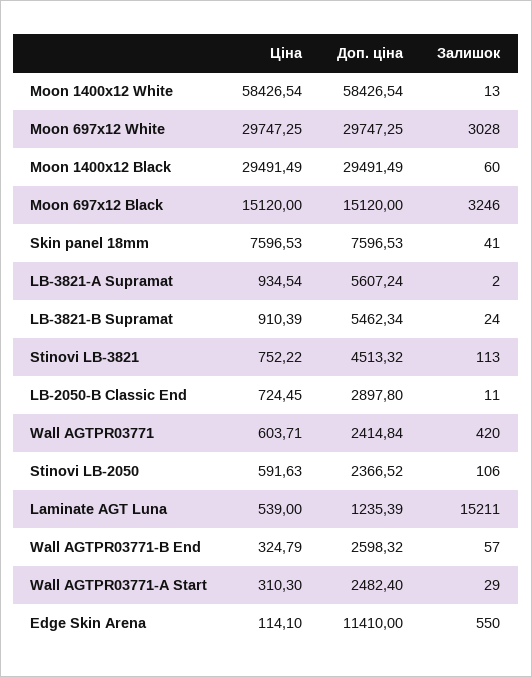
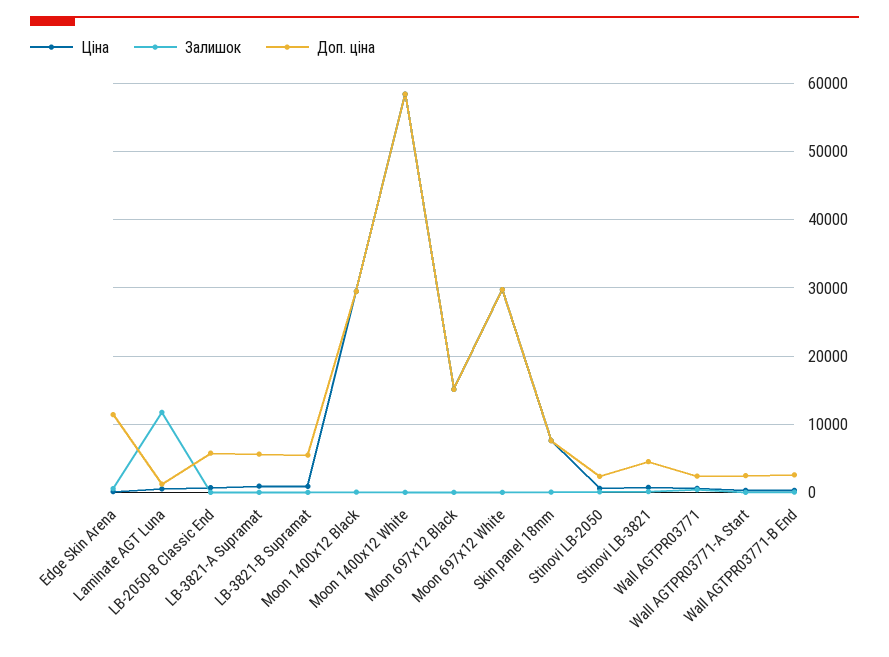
  {
    "Ціна": {
      "Moon 1400x12 White": 58426.54,
      "Moon 697x12 White": 29747.25,
      "Moon 1400x12 Black": 29491.49,
      "Moon 697x12 Black": 15120,
      "Skin panel 18mm": 7596.53,
      "LB-3821-A Supramat": 934.54,
      "LB-3821-B Supramat": 910.39,
      "Stinovi LB-3821": 752.22,
      "LB-2050-B Classic End": 724.45,
      "Wall AGTPR03771": 603.71,
      "Stinovi LB-2050": 591.63,
      "Laminate AGT Luna": 539,
      "Wall AGTPR03771-B End": 324.79,
      "Wall AGTPR03771-A Start": 310.3,
      "Edge Skin Arena": 114.1
    },
    "Доп. ціна": {
      "Moon 1400x12 White": 58426.54,
      "Moon 697x12 White": 29747.25,
      "Moon 1400x12 Black": 29491.49,
      "Moon 697x12 Black": 15120,
      "Skin panel 18mm": 7596.53,
      "LB-3821-A Supramat": 5607.24,
      "LB-3821-B Supramat": 5462.34,
      "Stinovi LB-3821": 4513.32,
-     "LB-2050-B Classic End": 2897.8,
+     "LB-2050-B Classic End": 6000,
      "Wall AGTPR03771": 2414.84,
      "Stinovi LB-2050": 2366.52,
      "Laminate AGT Luna": 1235.39,
      "Wall AGTPR03771-B End": 2598.32,
      "Wall AGTPR03771-A Start": 2482.4,
      "Edge Skin Arena": 11410
    },
    "Залишок": {
      "Moon 1400x12 White": 13,
-     "Moon 697x12 White": 3028,
+     "Moon 697x12 White": 0,
      "Moon 1400x12 Black": 60,
-     "Moon 697x12 Black": 3246,
+     "Moon 697x12 Black": 0,
      "Skin panel 18mm": 41,
      "LB-3821-A Supramat": 2,
      "LB-3821-B Supramat": 24,
      "Stinovi LB-3821": 113,
      "LB-2050-B Classic End": 11,
      "Wall AGTPR03771": 420,
      "Stinovi LB-2050": 106,
-     "Laminate AGT Luna": 15211,
+     "Laminate AGT Luna": 12000,
      "Wall AGTPR03771-B End": 57,
      "Wall AGTPR03771-A Start": 29,
      "Edge Skin Arena": 550
    }
  }

